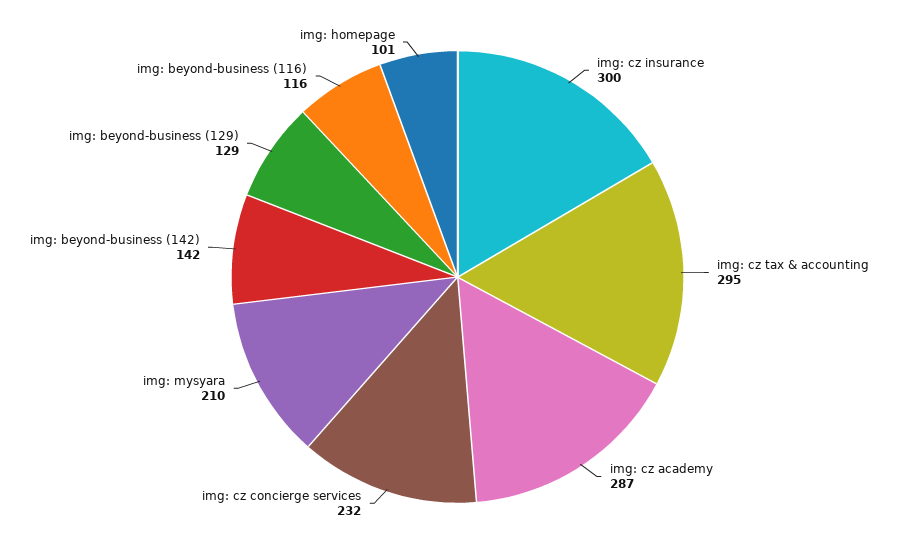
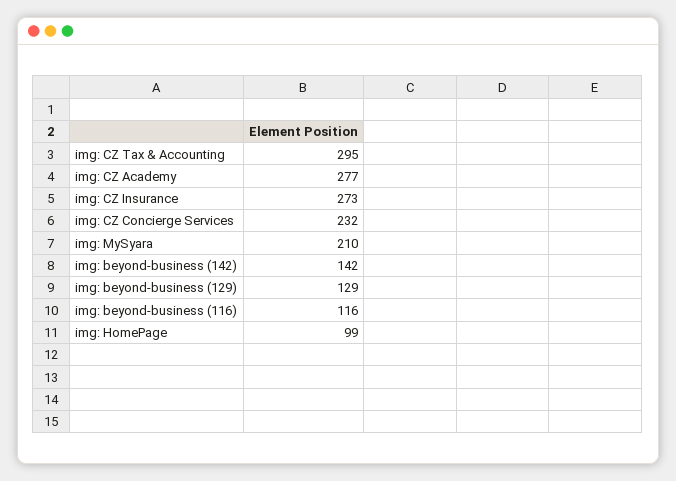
  {
-   "img: cz insurance": 300,
+   "img: cz insurance": 273,
    "img: cz tax & accounting": 295,
-   "img: cz academy": 287,
+   "img: cz academy": 277,
    "img: cz concierge services": 232,
    "img: mysyara": 210,
    "img: beyond-business (142)": 142,
    "img: beyond-business (129)": 129,
    "img: beyond-business (116)": 116,
-   "img: homepage": 101
+   "img: homepage": 99
  }

